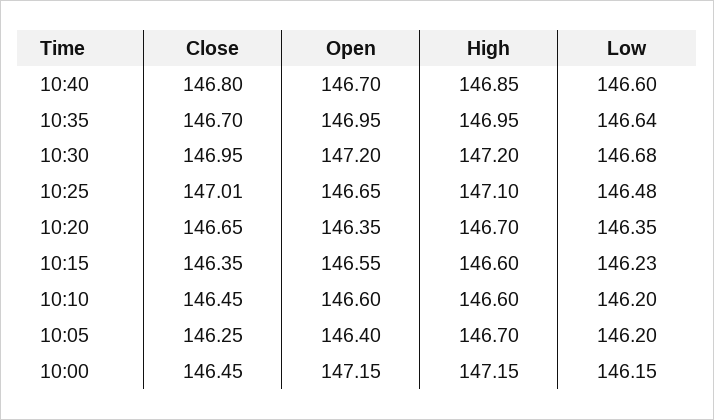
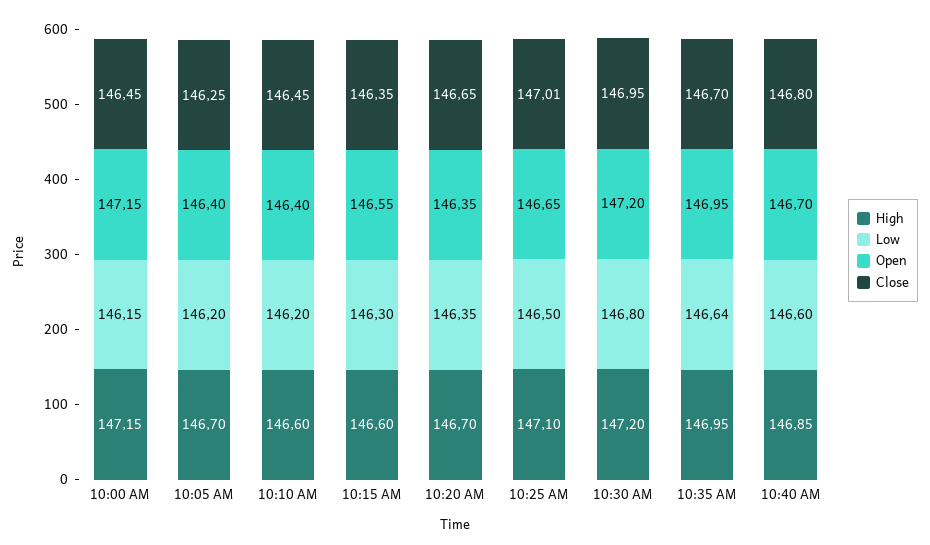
  {
    "Close": {
      "10:40": 146.8,
      "10:35": 146.7,
      "10:30": 146.95,
      "10:25": 147.01,
      "10:20": 146.65,
      "10:15": 146.35,
      "10:10": 146.45,
      "10:05": 146.25,
      "10:00": 146.45
    },
    "Open": {
      "10:40": 146.7,
      "10:35": 146.95,
      "10:30": 147.2,
      "10:25": 146.65,
      "10:20": 146.35,
      "10:15": 146.55,
-     "10:10": 146.6,
+     "10:10": 146.4,
      "10:05": 146.4,
      "10:00": 147.15
    },
    "High": {
      "10:40": 146.85,
      "10:35": 146.95,
      "10:30": 147.2,
      "10:25": 147.1,
      "10:20": 146.7,
      "10:15": 146.6,
      "10:10": 146.6,
      "10:05": 146.7,
      "10:00": 147.15
    },
    "Low": {
      "10:40": 146.6,
      "10:35": 146.64,
-     "10:30": 146.68,
+     "10:30": 146.8,
-     "10:25": 146.48,
+     "10:25": 146.5,
      "10:20": 146.35,
-     "10:15": 146.23,
+     "10:15": 146.3,
      "10:10": 146.2,
      "10:05": 146.2,
      "10:00": 146.15
    }
  }

